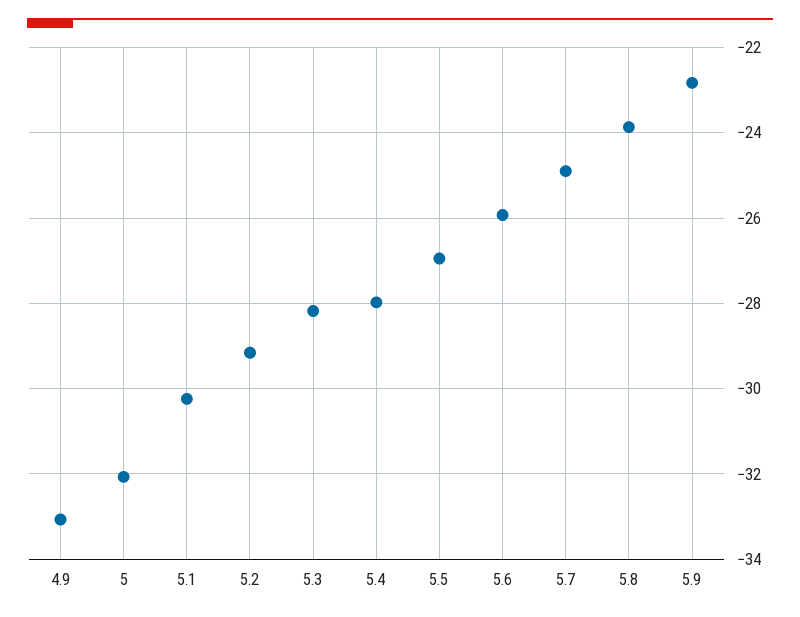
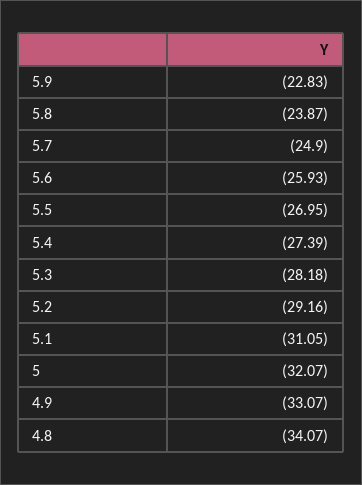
  {
    "4.9": -33.07,
    "5": -32.07,
-   "5.1": -30.2,
+   "5.1": -31.05,
    "5.2": -29.16,
    "5.3": -28.18,
-   "5.4": -28,
+   "5.4": -27.39,
    "5.5": -26.95,
    "5.6": -25.93,
    "5.7": -24.9,
    "5.8": -23.87,
-   "5.9": -22.83
+   "5.9": -22.83,
+   "4.8": -34.07
  }

